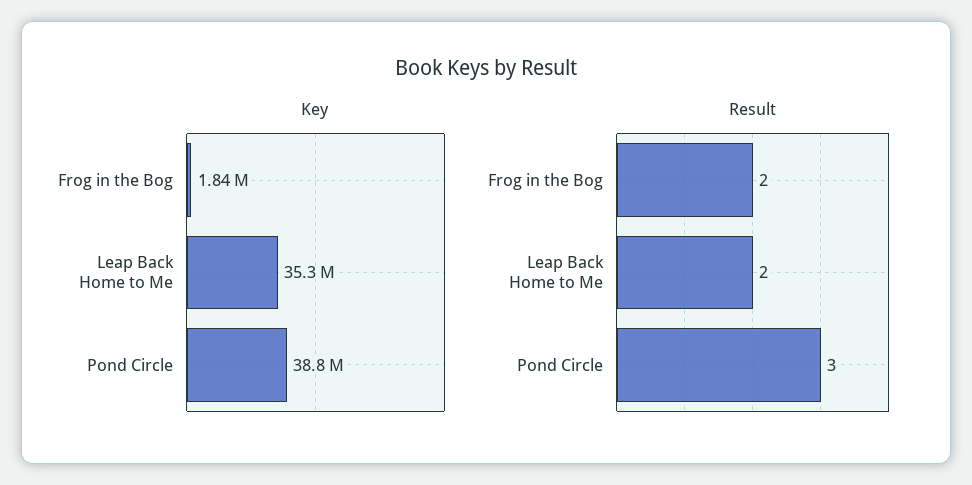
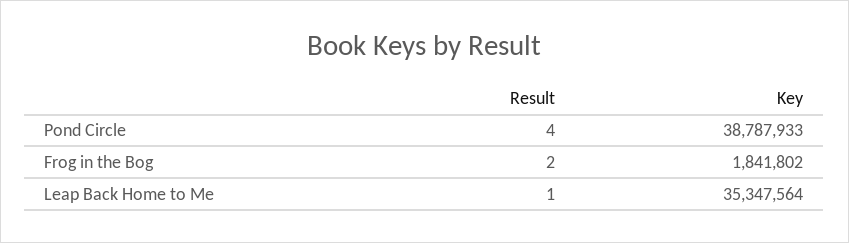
  {
    "Key": {
      "Frog in the Bog": 1841802,
      "Leap Back Home to Me": 35347564,
      "Pond Circle": 38787933
    },
    "Result": {
      "Frog in the Bog": 2,
-     "Leap Back Home to Me": 2,
+     "Leap Back Home to Me": 1,
-     "Pond Circle": 3
+     "Pond Circle": 4
    }
  }

